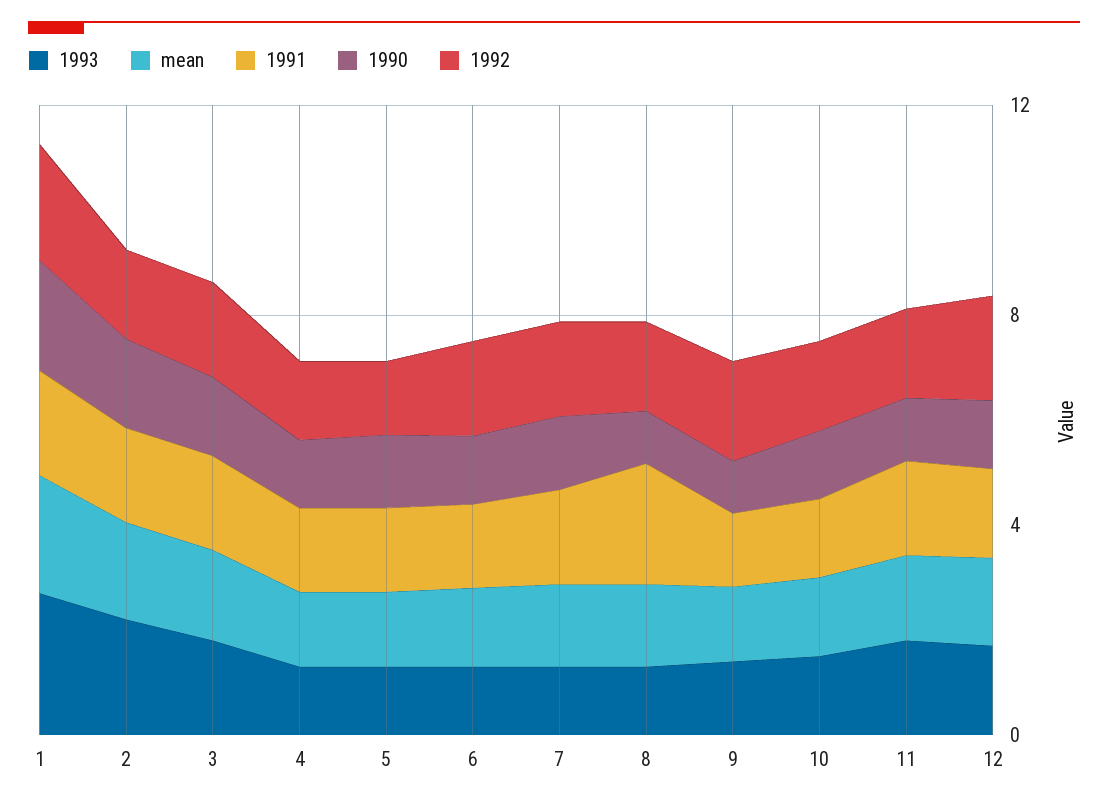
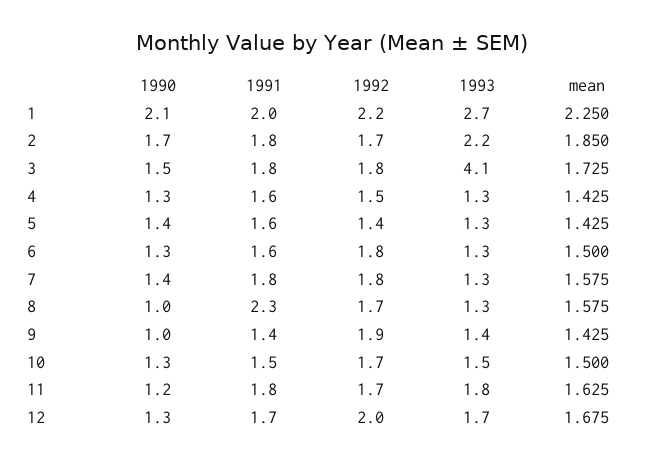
  {
    "1993": {
      "1": 2.7,
      "2": 2.2,
-     "3": 2,
+     "3": 4.1,
      "4": 1.3,
      "5": 1.3,
      "6": 1.3,
      "7": 1.3,
      "8": 1.3,
      "9": 1.4,
      "10": 1.5,
      "11": 1.8,
      "12": 1.7
    },
    "mean": {
      "1": 2.25,
      "2": 1.85,
      "3": 1.725,
      "4": 1.425,
      "5": 1.425,
      "6": 1.5,
      "7": 1.575,
      "8": 1.575,
      "9": 1.425,
      "10": 1.5,
      "11": 1.625,
      "12": 1.675
    },
    "1991": {
      "1": 2,
      "2": 1.8,
      "3": 1.8,
      "4": 1.6,
      "5": 1.6,
      "6": 1.6,
      "7": 1.8,
      "8": 2.3,
      "9": 1.4,
      "10": 1.5,
      "11": 1.8,
      "12": 1.7
    },
    "1990": {
      "1": 2.1,
      "2": 1.7,
      "3": 1.5,
      "4": 1.3,
      "5": 1.4,
      "6": 1.3,
      "7": 1.4,
      "8": 1,
      "9": 1,
      "10": 1.3,
      "11": 1.2,
      "12": 1.3
    },
    "1992": {
      "1": 2.2,
      "2": 1.7,
      "3": 1.8,
      "4": 1.5,
      "5": 1.4,
      "6": 1.8,
      "7": 1.8,
      "8": 1.7,
      "9": 1.9,
      "10": 1.7,
      "11": 1.7,
      "12": 2
    }
  }

